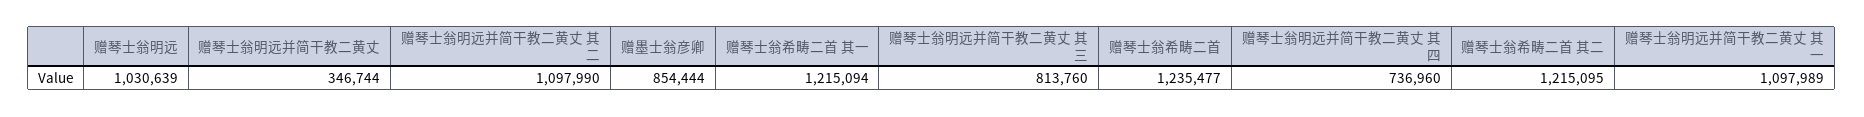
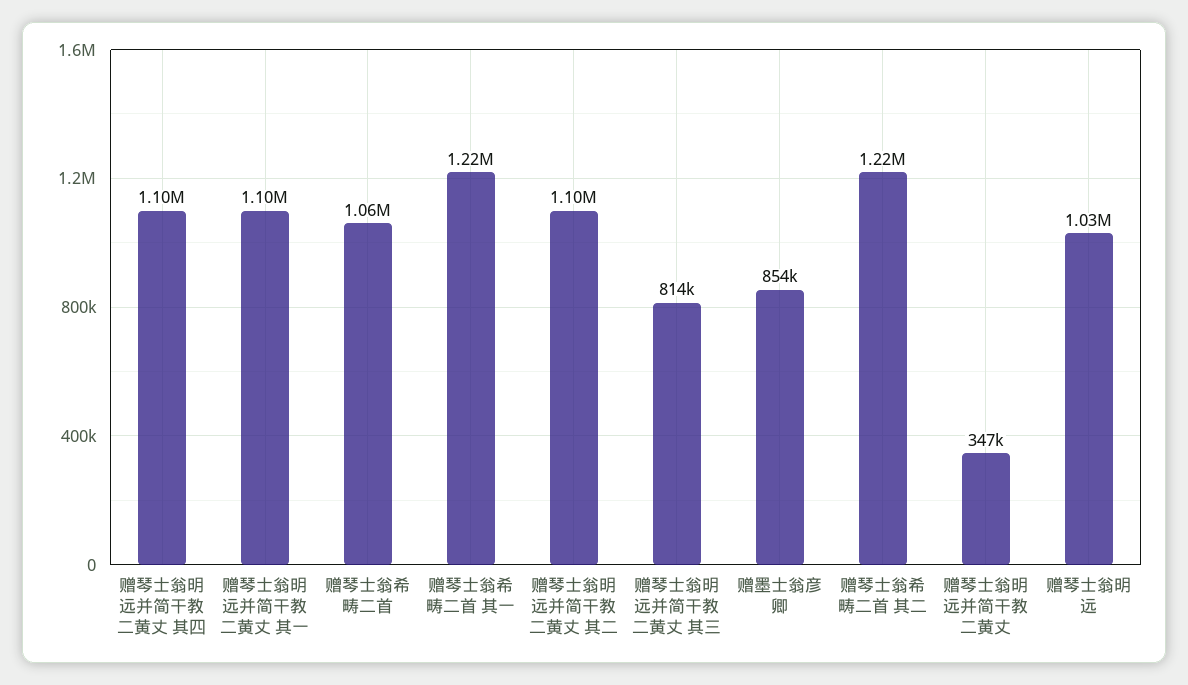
  {
    "赠琴士翁明远": 1030639,
    "赠琴士翁明远并简干教二黄丈": 346744,
    "赠琴士翁明远并简干教二黄丈 其二": 1097990,
    "赠墨士翁彦卿": 854444,
    "赠琴士翁希畴二首 其一": 1215094,
    "赠琴士翁明远并简干教二黄丈 其三": 813760,
-   "赠琴士翁希畴二首": 1235477,
+   "赠琴士翁希畴二首": 1060000,
-   "赠琴士翁明远并简干教二黄丈 其四": 736960,
+   "赠琴士翁明远并简干教二黄丈 其四": 1100000,
    "赠琴士翁希畴二首 其二": 1215095,
    "赠琴士翁明远并简干教二黄丈 其一": 1097989
  }

